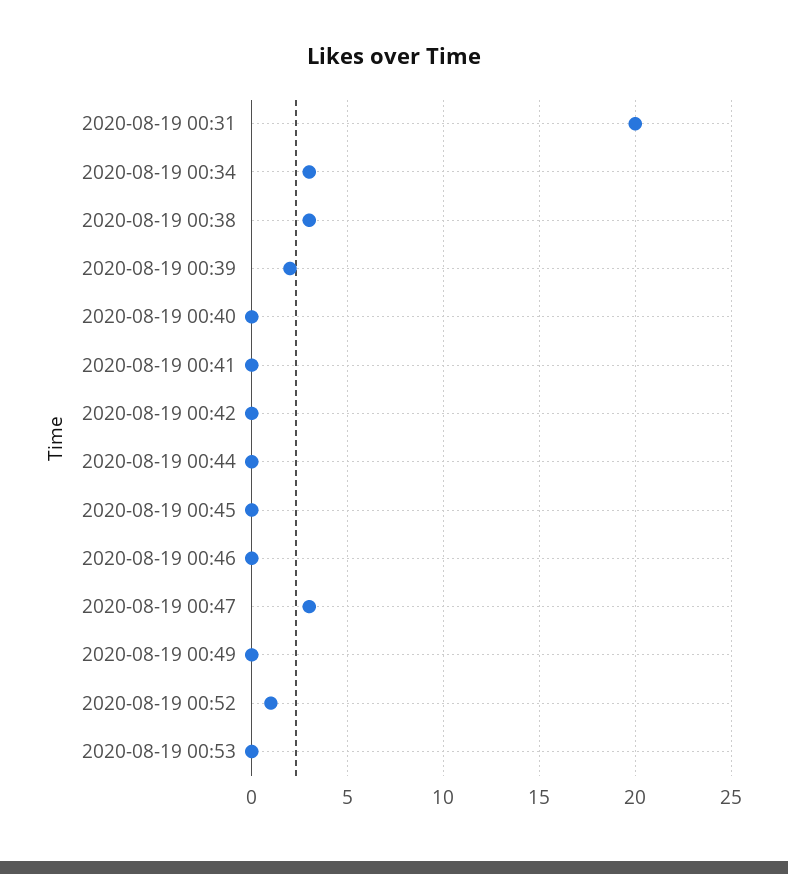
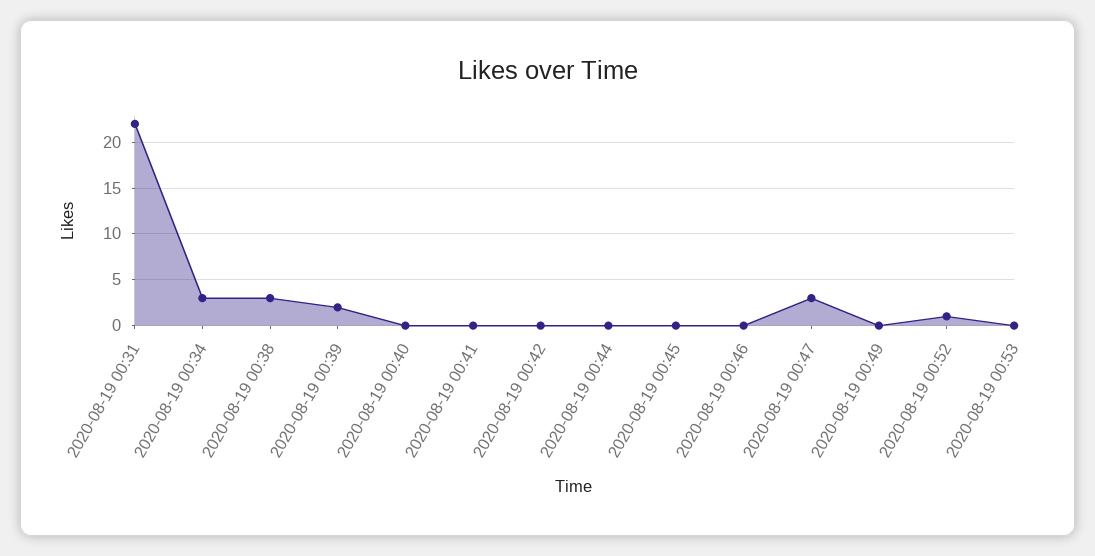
  {
-   "2020-08-19 00:31": 20,
+   "2020-08-19 00:31": 22,
    "2020-08-19 00:34": 3,
    "2020-08-19 00:38": 3,
    "2020-08-19 00:39": 2,
    "2020-08-19 00:40": 0,
    "2020-08-19 00:41": 0,
    "2020-08-19 00:42": 0,
    "2020-08-19 00:44": 0,
    "2020-08-19 00:45": 0,
    "2020-08-19 00:46": 0,
    "2020-08-19 00:47": 3,
    "2020-08-19 00:49": 0,
    "2020-08-19 00:52": 1,
    "2020-08-19 00:53": 0
  }

